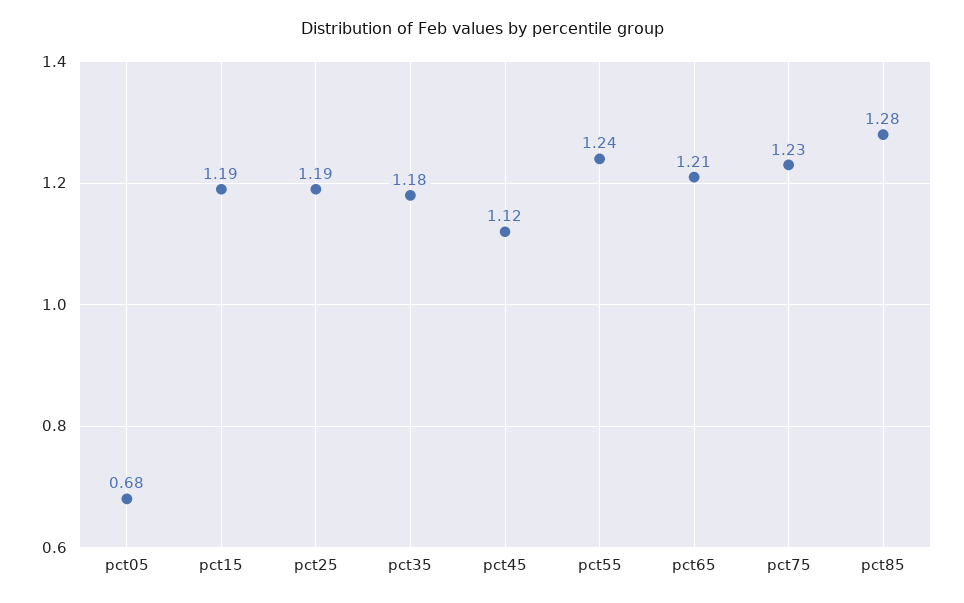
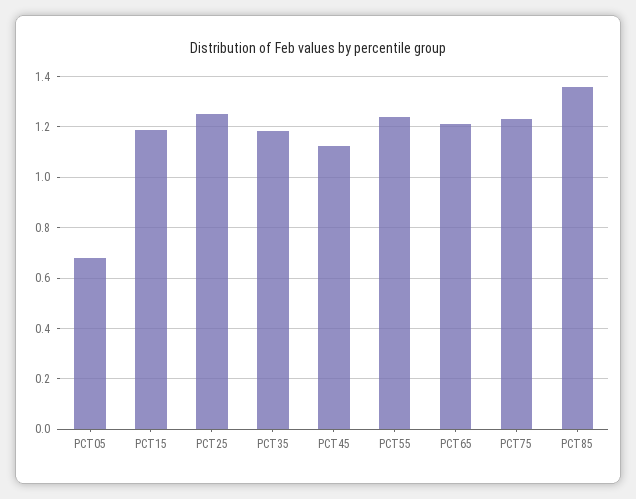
  {
    "pct05": 0.68,
    "pct15": 1.19,
-   "pct25": 1.19,
+   "pct25": 1.25,
    "pct35": 1.18,
    "pct45": 1.12,
    "pct55": 1.24,
    "pct65": 1.21,
    "pct75": 1.23,
-   "pct85": 1.28
+   "pct85": 1.35
  }

